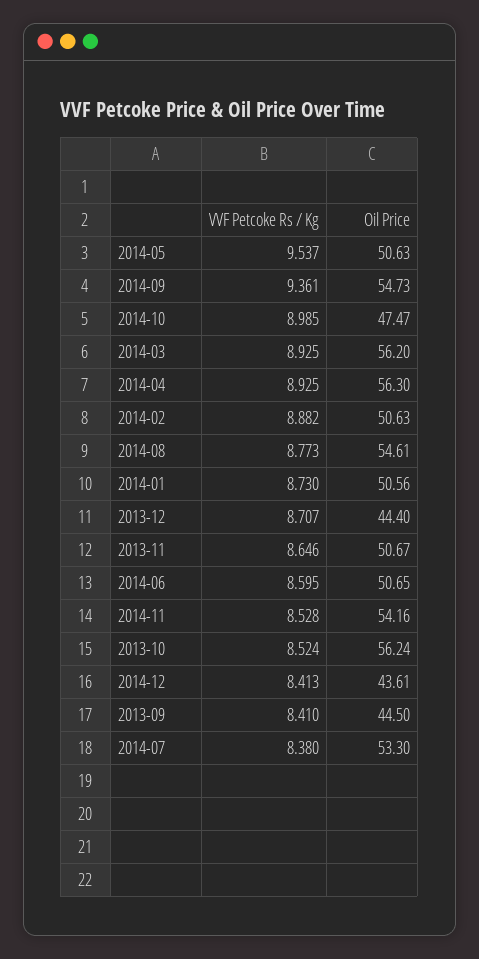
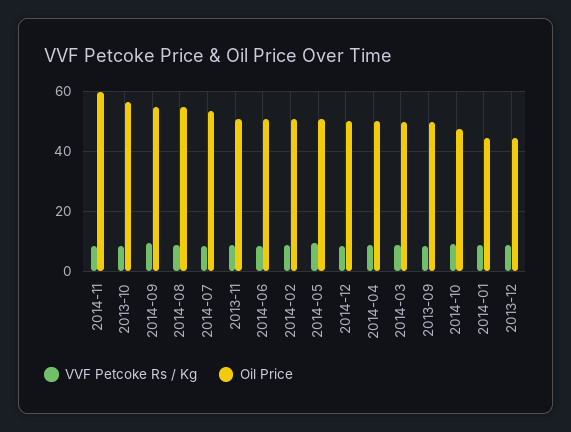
  {
    "VVF Petcoke Rs / Kg": {
      "2014-05": 9.537,
      "2014-09": 9.361,
      "2014-10": 8.985,
      "2014-03": 8.925,
      "2014-04": 8.925,
      "2014-02": 8.882,
      "2014-08": 8.773,
      "2014-01": 8.73,
      "2013-12": 8.707,
      "2013-11": 8.646,
      "2014-06": 8.595,
      "2014-11": 8.528,
      "2013-10": 8.524,
      "2014-12": 8.413,
      "2013-09": 8.41,
      "2014-07": 8.38
    },
    "Oil Price": {
      "2014-05": 50.63,
      "2014-09": 54.73,
      "2014-10": 47.47,
-     "2014-03": 56.2,
+     "2014-03": 50,
-     "2014-04": 56.3,
+     "2014-04": 50,
      "2014-02": 50.63,
      "2014-08": 54.61,
-     "2014-01": 50.56,
+     "2014-01": 44,
      "2013-12": 44.4,
      "2013-11": 50.67,
      "2014-06": 50.65,
-     "2014-11": 54.16,
+     "2014-11": 60,
      "2013-10": 56.24,
-     "2014-12": 43.61,
+     "2014-12": 50,
-     "2013-09": 44.5,
+     "2013-09": 50,
      "2014-07": 53.3
    }
  }

